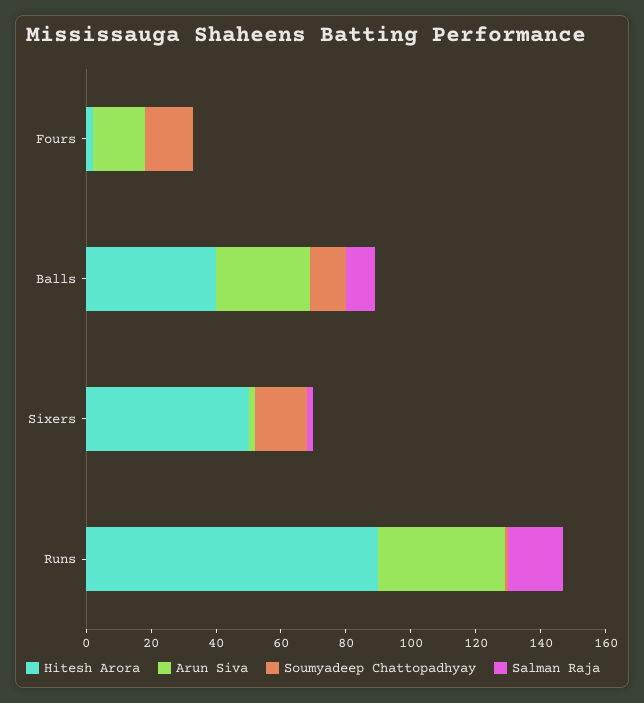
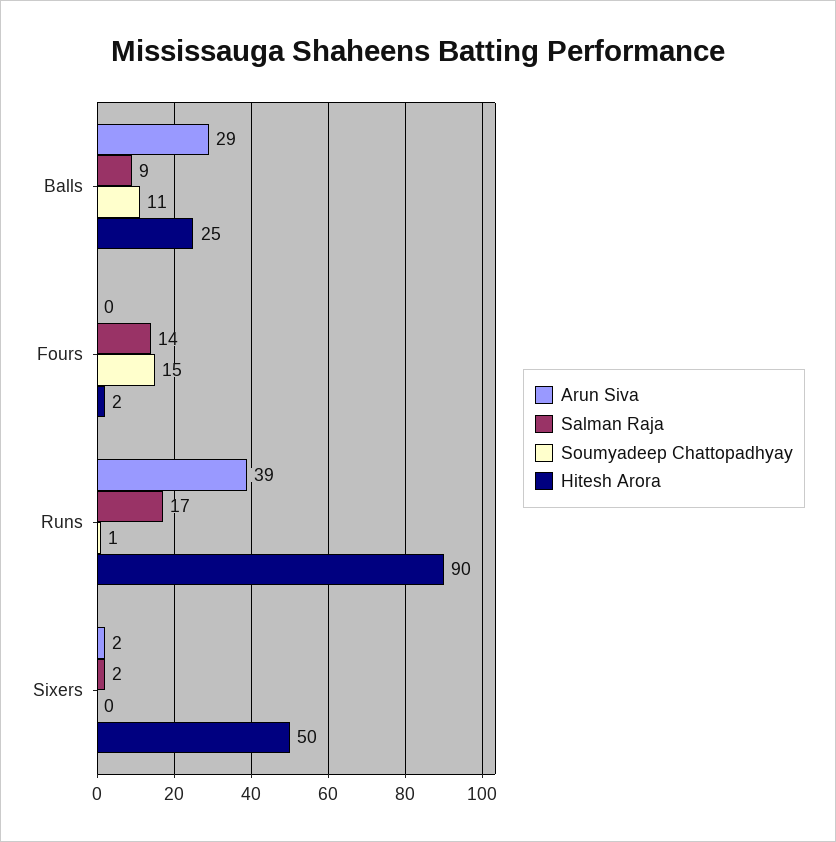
  {
    "Hitesh Arora": {
      "Fours": 2,
-     "Balls": 40,
+     "Balls": 25,
      "Sixers": 50,
      "Runs": 90
    },
    "Arun Siva": {
-     "Fours": 15,
+     "Fours": 0,
      "Balls": 29,
      "Sixers": 2,
      "Runs": 39
    },
    "Soumyadeep Chattopadhyay": {
      "Fours": 15,
      "Balls": 11,
-     "Sixers": 15,
+     "Sixers": 0,
      "Runs": 1
    },
    "Salman Raja": {
-     "Fours": 0,
+     "Fours": 14,
      "Balls": 9,
      "Sixers": 2,
      "Runs": 17
    }
  }

